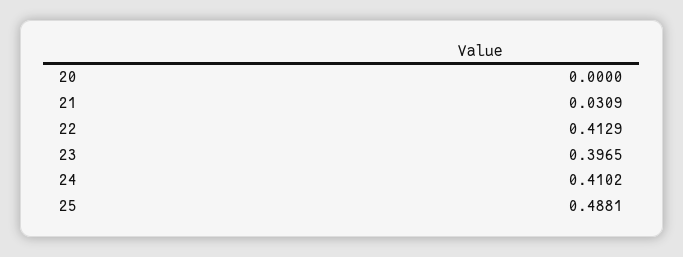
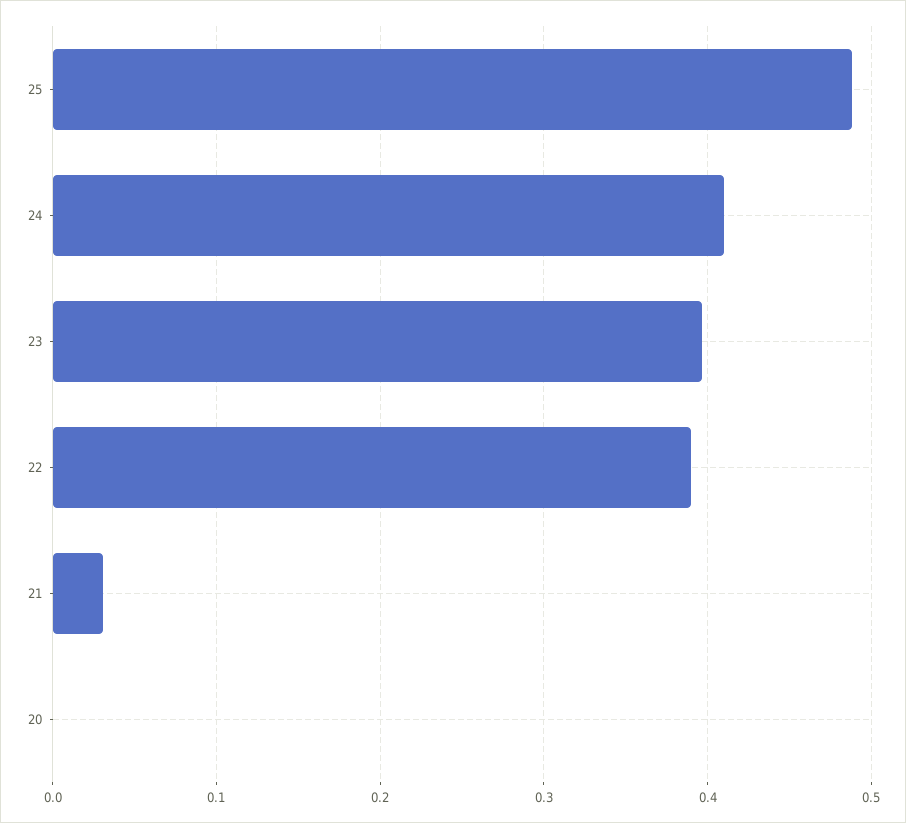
  {
    "20": 0,
    "21": 0.0309,
-   "22": 0.4129,
+   "22": 0.39,
    "23": 0.3965,
    "24": 0.4102,
    "25": 0.4881
  }

